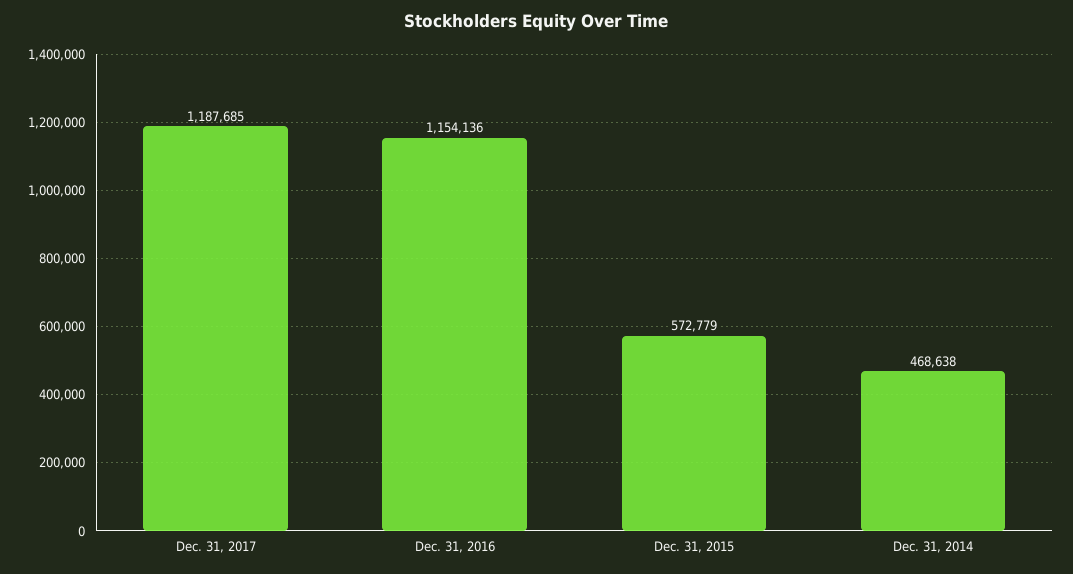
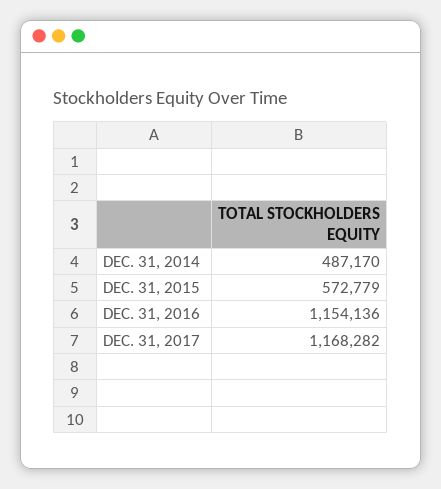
  {
-   "Dec. 31, 2017": 1187685,
+   "Dec. 31, 2017": 1168282,
    "Dec. 31, 2016": 1154136,
    "Dec. 31, 2015": 572779,
-   "Dec. 31, 2014": 468638
+   "Dec. 31, 2014": 487170
  }

